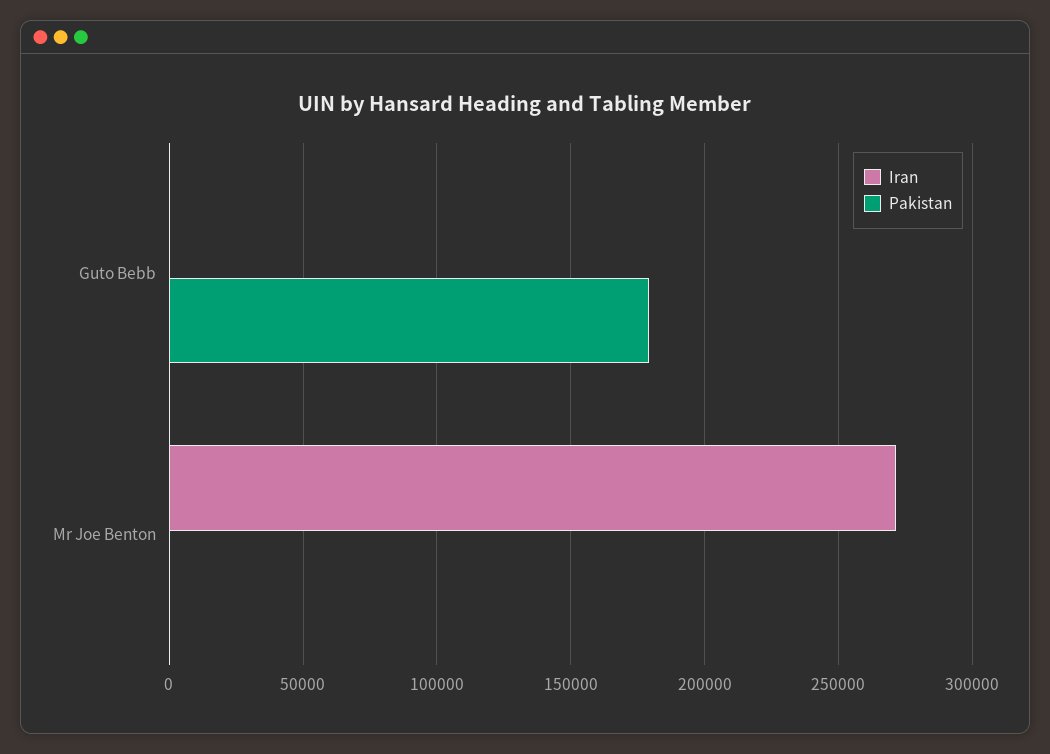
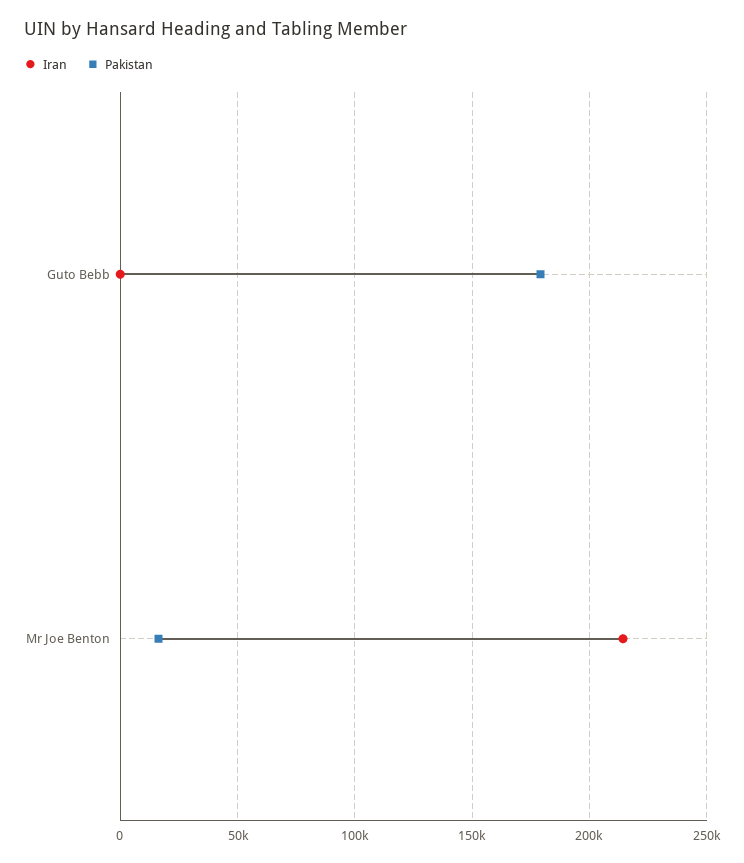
  {
    "Iran": {
      "Guto Bebb": 0,
-     "Mr Joe Benton": 270000
+     "Mr Joe Benton": 215000
    },
    "Pakistan": {
      "Guto Bebb": 180000,
-     "Mr Joe Benton": 0
+     "Mr Joe Benton": 15000
    }
  }

